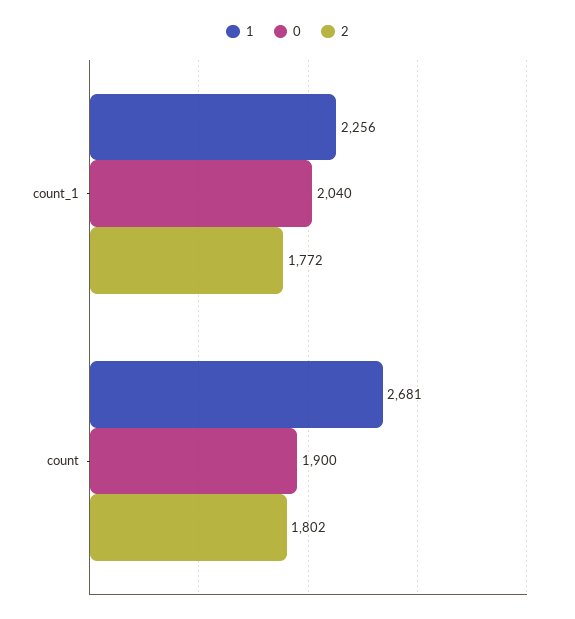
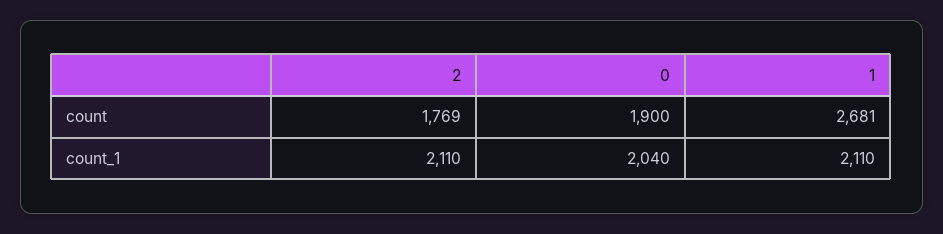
  {
    "1": {
-     "count_1": 2256,
+     "count_1": 2110,
      "count": 2681
    },
    "0": {
      "count_1": 2040,
      "count": 1900
    },
    "2": {
-     "count_1": 1772,
+     "count_1": 2110,
-     "count": 1802
+     "count": 1769
    }
  }

